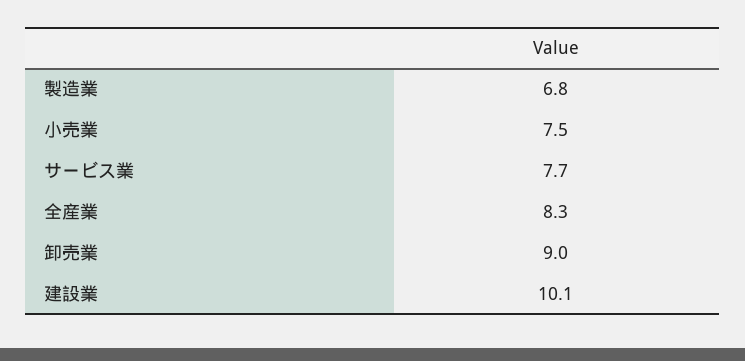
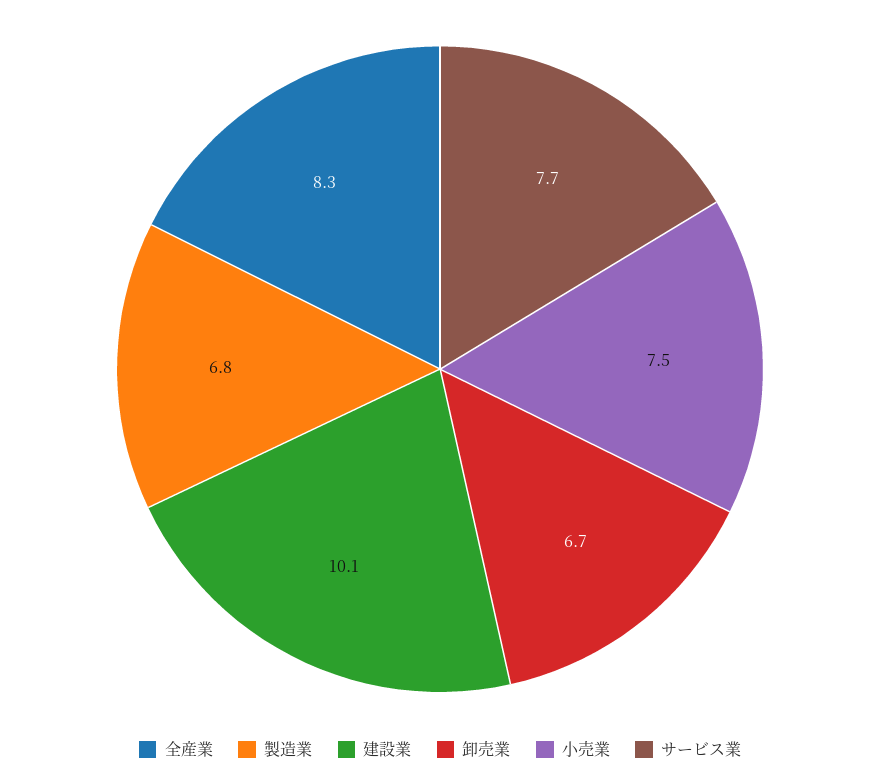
  {
    "製造業": 6.8,
    "小売業": 7.5,
    "サービス業": 7.7,
    "全産業": 8.3,
-   "卸売業": 9,
+   "卸売業": 6.7,
    "建設業": 10.1
  }

